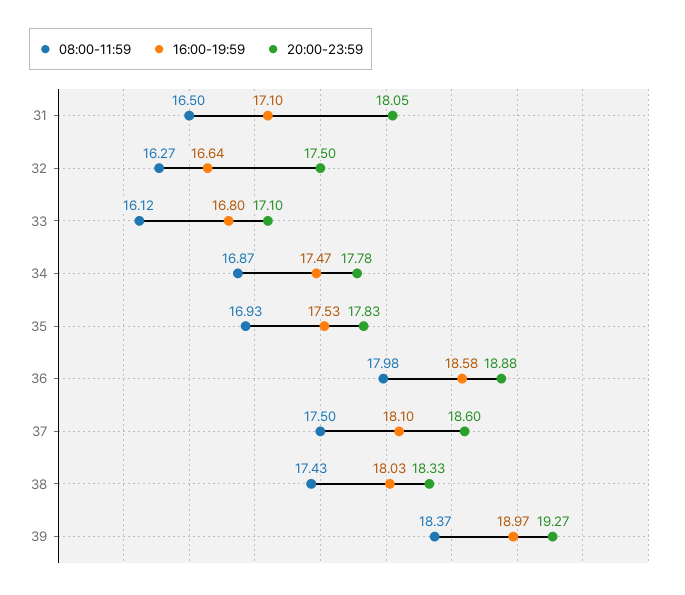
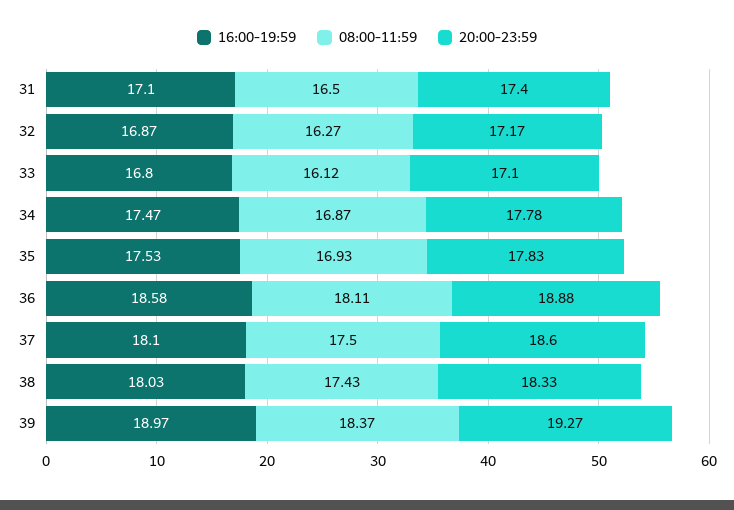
  {
    "08:00-11:59": {
      "31": 16.5,
      "32": 16.27,
      "33": 16.12,
      "34": 16.87,
      "35": 16.93,
-     "36": 17.98,
+     "36": 18.11,
      "37": 17.5,
      "38": 17.43,
      "39": 18.37
    },
    "16:00-19:59": {
      "31": 17.1,
-     "32": 16.64,
+     "32": 16.87,
      "33": 16.8,
      "34": 17.47,
      "35": 17.53,
      "36": 18.58,
      "37": 18.1,
      "38": 18.03,
      "39": 18.97
    },
    "20:00-23:59": {
-     "31": 18.05,
+     "31": 17.4,
-     "32": 17.5,
+     "32": 17.17,
      "33": 17.1,
      "34": 17.78,
      "35": 17.83,
      "36": 18.88,
      "37": 18.6,
      "38": 18.33,
      "39": 19.27
    }
  }

